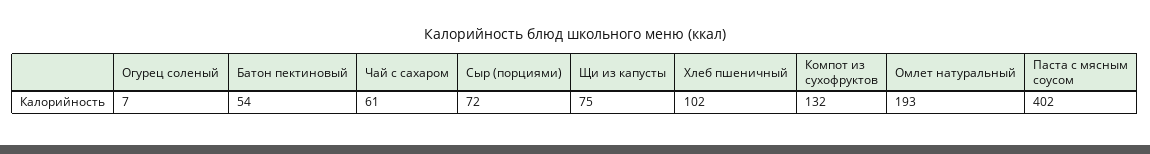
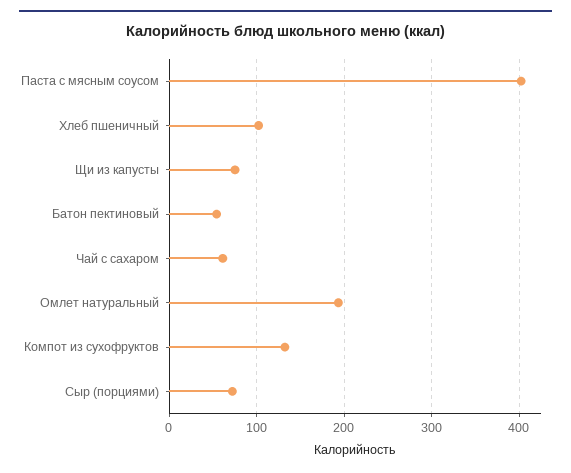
  {
-   "Огурец соленый": 7,
    "Батон пектиновый": 54,
    "Чай с сахаром": 61,
    "Сыр (порциями)": 72,
    "Щи из капусты": 75,
    "Хлеб пшеничный": 102,
    "Компот из сухофруктов": 132,
    "Омлет натуральный": 193,
    "Паста с мясным соусом": 402
  }

